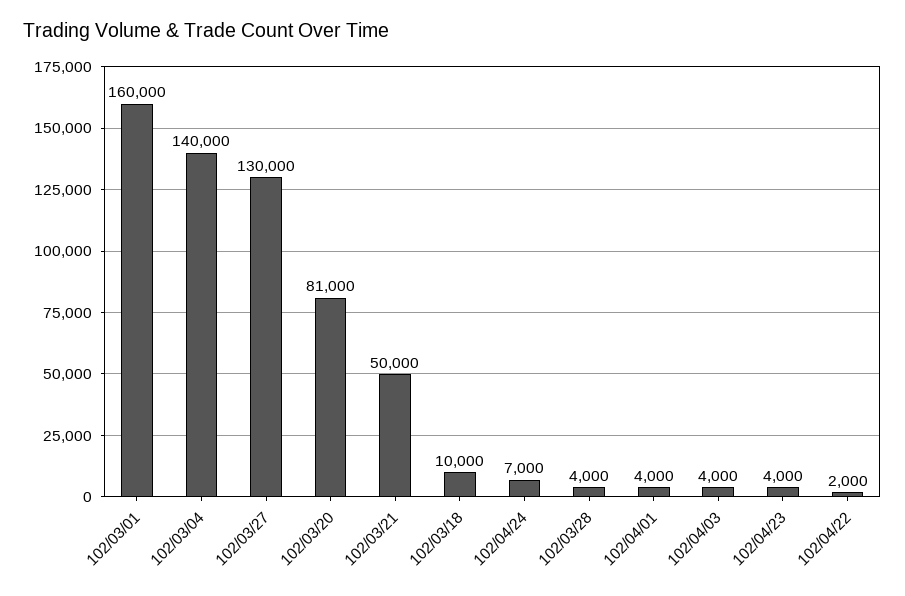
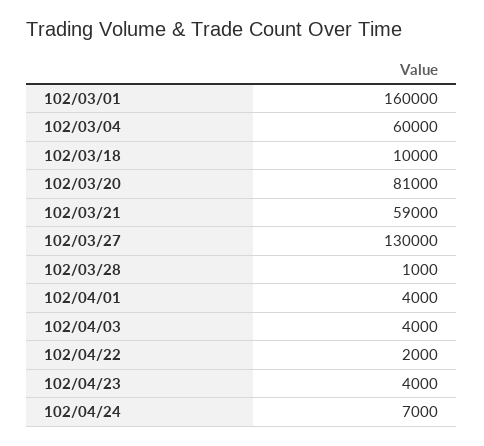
  {
    "102/03/01": 160000,
-   "102/03/04": 140000,
+   "102/03/04": 60000,
    "102/03/27": 130000,
    "102/03/20": 81000,
-   "102/03/21": 50000,
+   "102/03/21": 59000,
    "102/03/18": 10000,
    "102/04/24": 7000,
-   "102/03/28": 4000,
+   "102/03/28": 1000,
    "102/04/01": 4000,
    "102/04/03": 4000,
    "102/04/23": 4000,
    "102/04/22": 2000
  }

